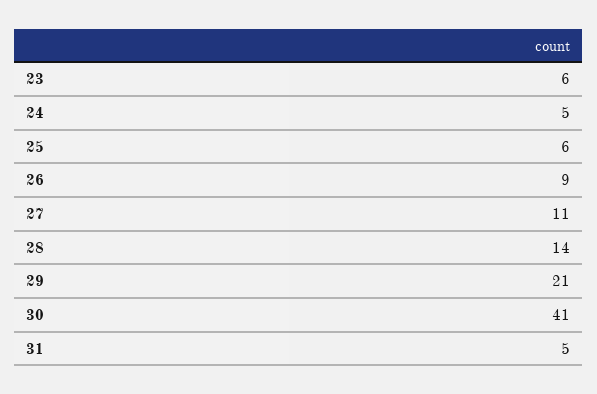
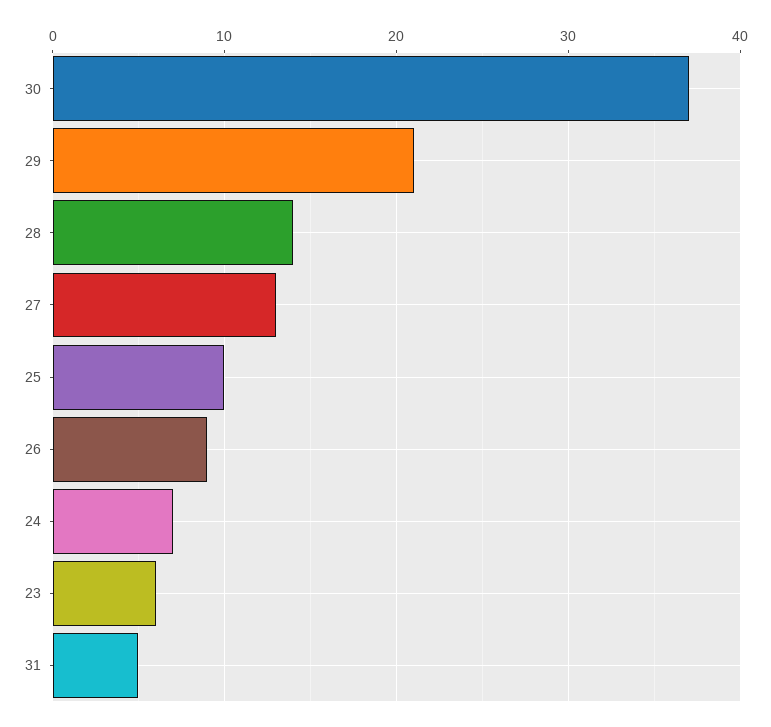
  {
    "23": 6,
-   "24": 5,
+   "24": 7,
-   "25": 6,
+   "25": 10,
    "26": 9,
-   "27": 11,
+   "27": 13,
    "28": 14,
    "29": 21,
-   "30": 41,
+   "30": 37,
    "31": 5
  }

